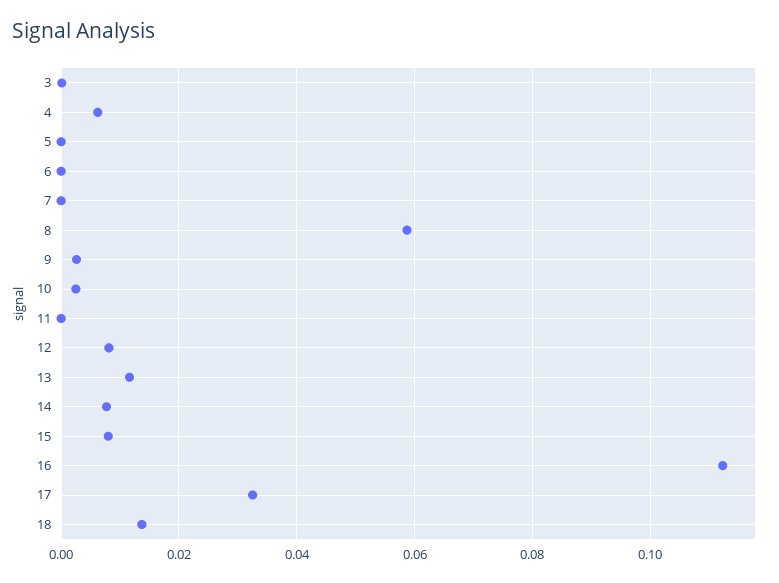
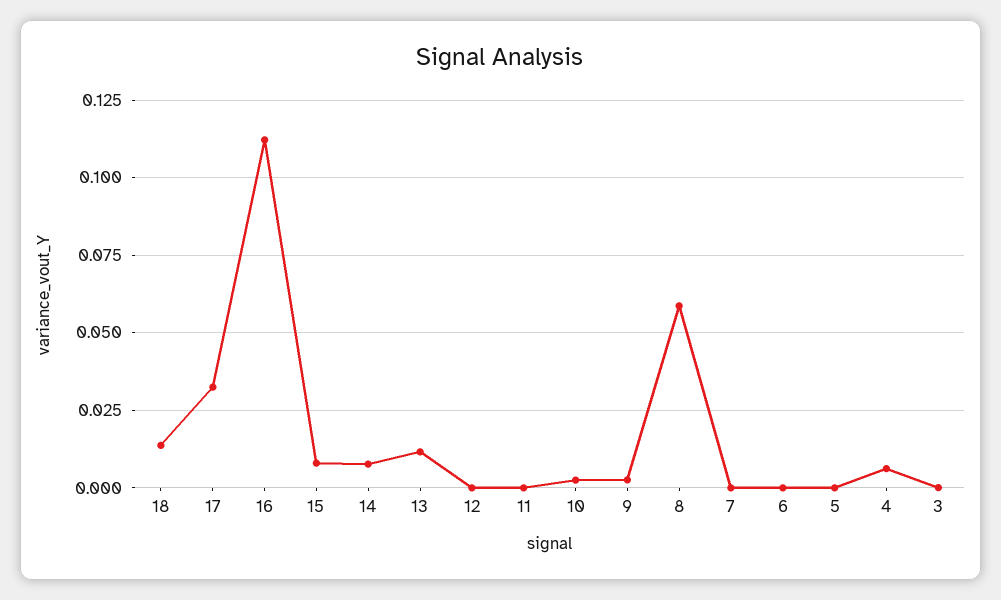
  {
    "3": 0,
    "4": 0.006,
    "5": 0,
    "6": 0,
    "7": 0,
    "8": 0.058,
    "9": 0.002,
    "10": 0.002,
    "11": 0,
-   "12": 0.008,
+   "12": 0,
    "13": 0.012,
    "14": 0.008,
    "15": 0.008,
    "16": 0.112,
    "17": 0.032,
    "18": 0.014
  }

